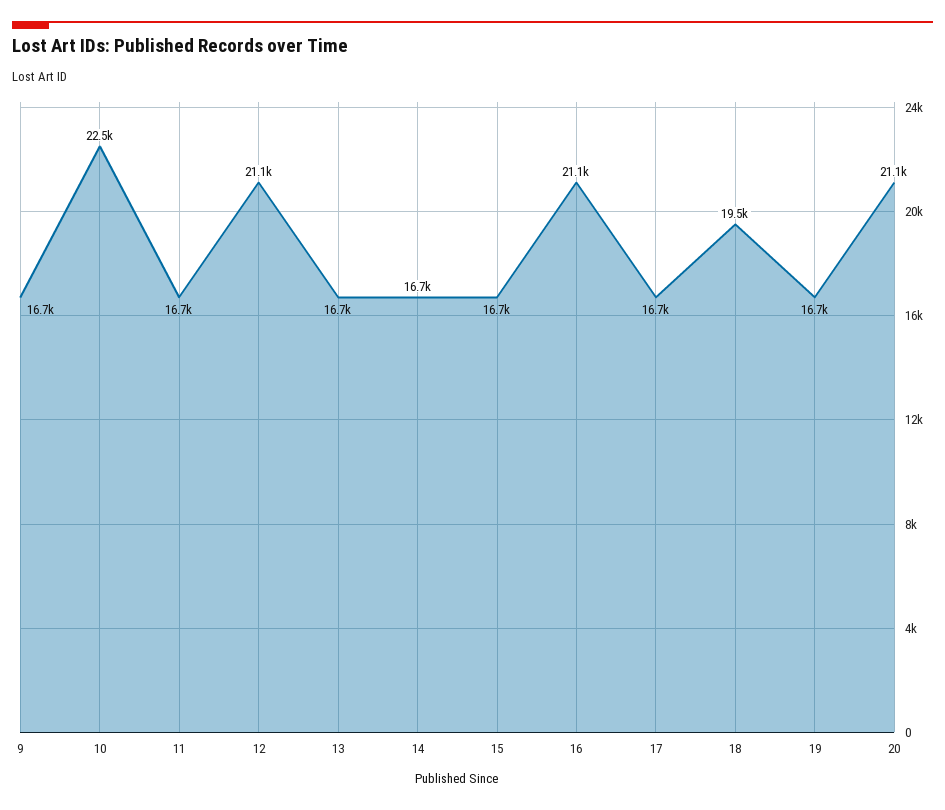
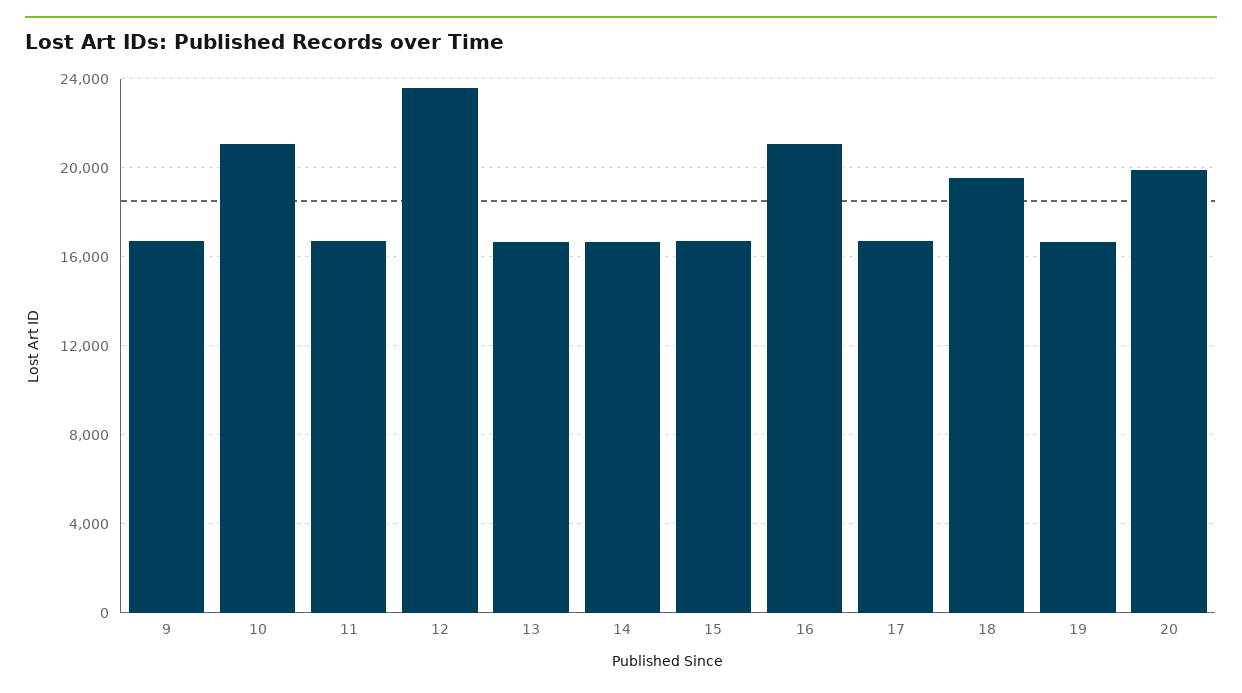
  {
    "9": 16700,
-   "10": 22500,
+   "10": 21000,
    "11": 16700,
-   "12": 21100,
+   "12": 23500,
    "13": 16700,
    "14": 16700,
    "15": 16700,
    "16": 21100,
    "17": 16700,
    "18": 19500,
    "19": 16700,
-   "20": 21100
+   "20": 20000
  }

